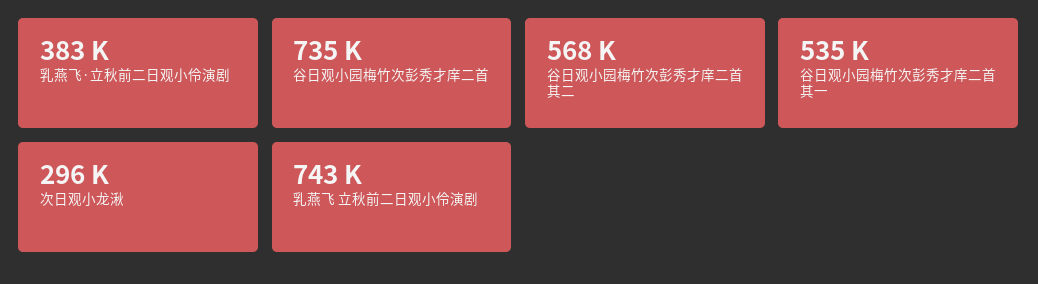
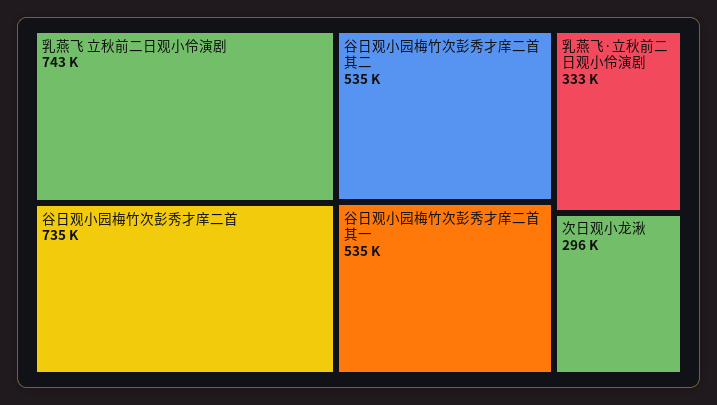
  {
-   "乳燕飞·立秋前二日观小伶演剧": 383000,
+   "乳燕飞·立秋前二日观小伶演剧": 333000,
    "谷日观小园梅竹次彭秀才庠二首": 735000,
-   "谷日观小园梅竹次彭秀才庠二首 其二": 568000,
+   "谷日观小园梅竹次彭秀才庠二首 其二": 535000,
    "谷日观小园梅竹次彭秀才庠二首 其一": 535000,
    "次日观小龙湫": 296000,
    "乳燕飞 立秋前二日观小伶演剧": 743000
  }

